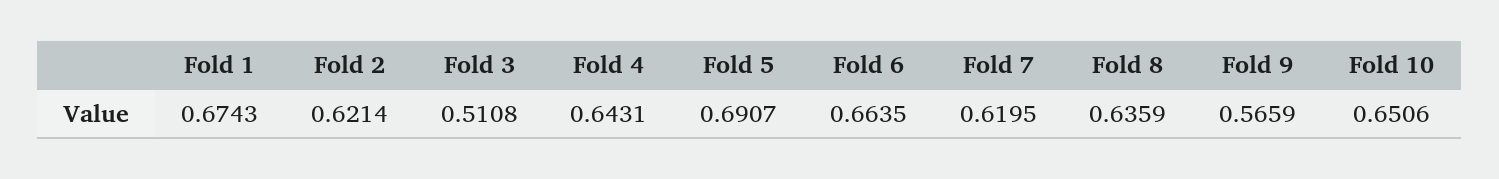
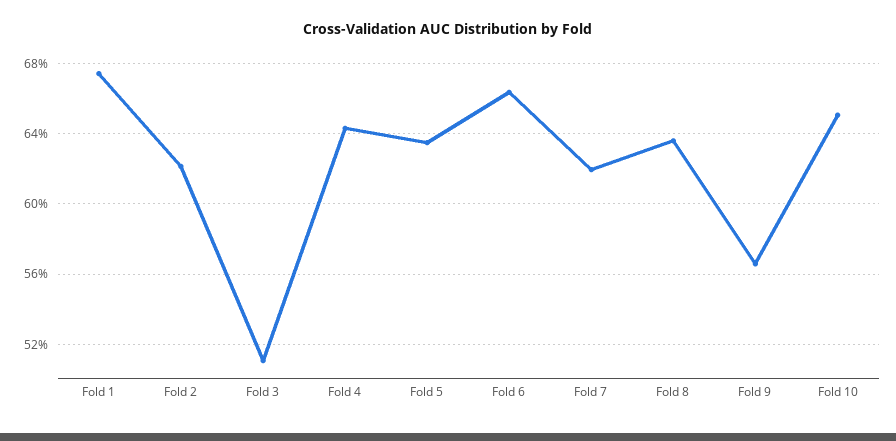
  {
    "Fold 1": 0.6743,
    "Fold 2": 0.6214,
    "Fold 3": 0.5108,
    "Fold 4": 0.6431,
-   "Fold 5": 0.6907,
+   "Fold 5": 0.635,
    "Fold 6": 0.6635,
    "Fold 7": 0.6195,
    "Fold 8": 0.6359,
    "Fold 9": 0.5659,
    "Fold 10": 0.6506
  }

